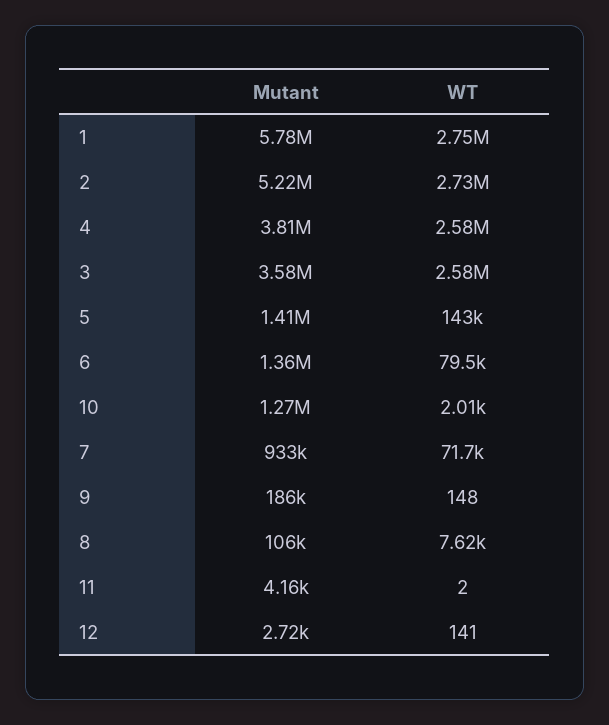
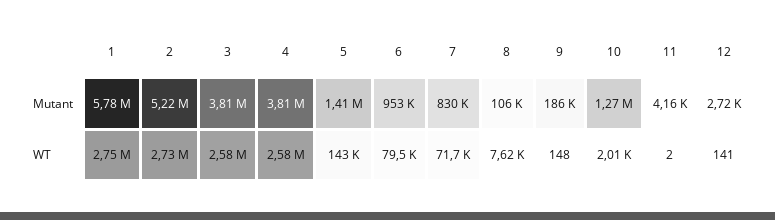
  {
    "Mutant": {
      "1": 5780000,
      "2": 5220000,
      "4": 3810000,
-     "3": 3580000,
+     "3": 3810000,
      "5": 1410000,
-     "6": 1360000,
+     "6": 953000,
      "10": 1270000,
-     "7": 933000,
+     "7": 830000,
      "9": 186000,
      "8": 106000,
      "11": 4160,
      "12": 2720
    },
    "WT": {
      "1": 2750000,
      "2": 2730000,
      "4": 2580000,
      "3": 2580000,
      "5": 143000,
      "6": 79500,
      "10": 2010,
      "7": 71700,
      "9": 148,
      "8": 7620,
      "11": 2,
      "12": 141
    }
  }

